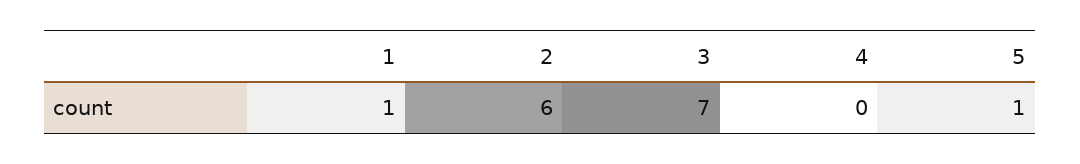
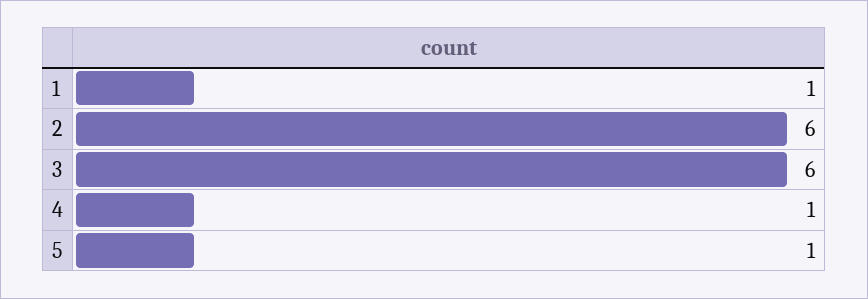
  {
    "1": 1,
    "2": 6,
-   "3": 7,
+   "3": 6,
-   "4": 0,
+   "4": 1,
    "5": 1
  }

